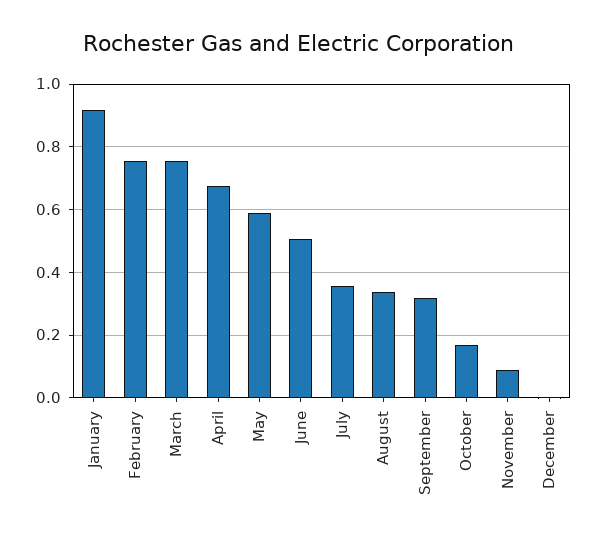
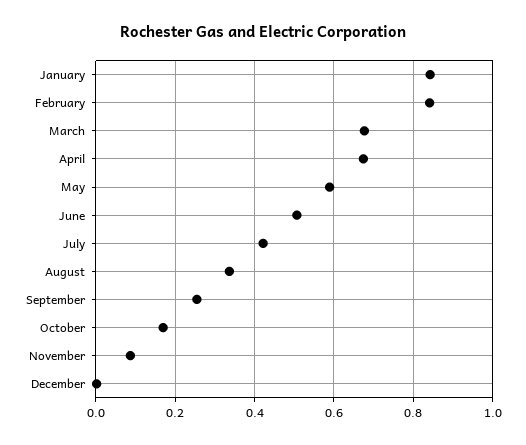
  {
-   "January": 0.92,
+   "January": 0.84,
-   "February": 0.76,
+   "February": 0.84,
-   "March": 0.76,
+   "March": 0.68,
    "April": 0.68,
    "May": 0.58,
    "June": 0.5,
-   "July": 0.36,
+   "July": 0.42,
    "August": 0.34,
-   "September": 0.32,
+   "September": 0.26,
    "October": 0.16,
    "November": 0.08,
    "December": 0
  }

